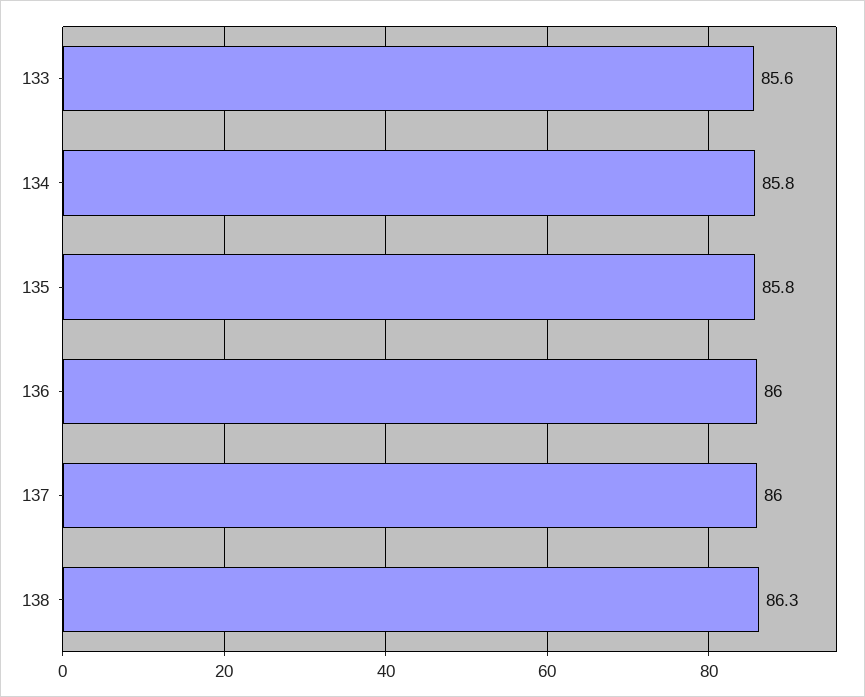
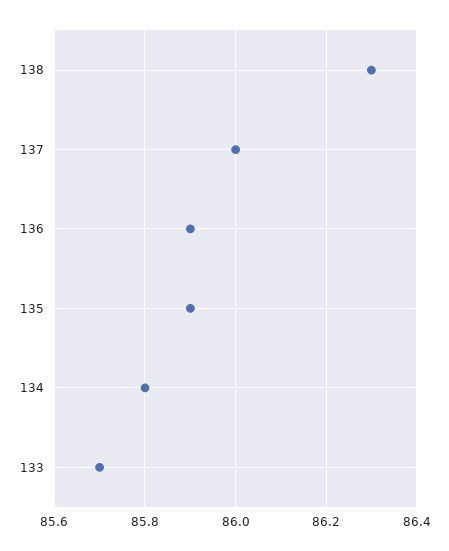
  {
-   "133": 85.6,
+   "133": 85.7,
    "134": 85.8,
-   "135": 85.8,
+   "135": 85.9,
-   "136": 86,
+   "136": 85.9,
    "137": 86,
    "138": 86.3
  }

